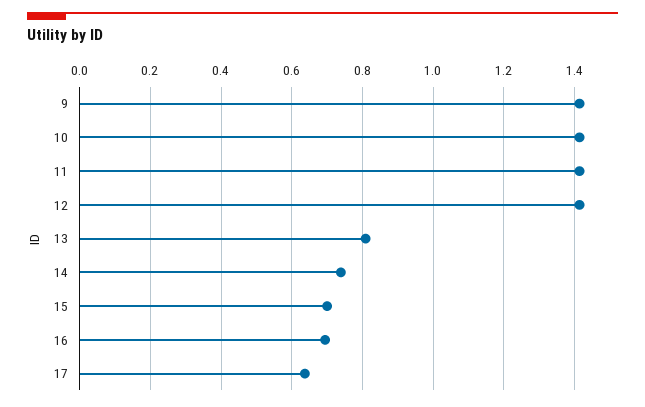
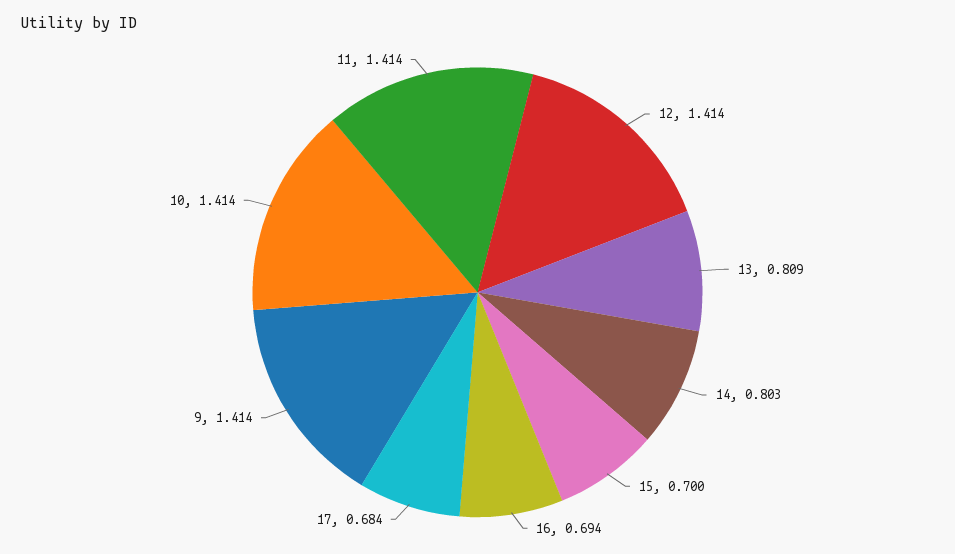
  {
    "9": 1.414,
    "10": 1.414,
    "11": 1.414,
    "12": 1.414,
    "13": 0.809,
-   "14": 0.74,
+   "14": 0.803,
    "15": 0.7,
    "16": 0.694,
-   "17": 0.64
+   "17": 0.684
  }

